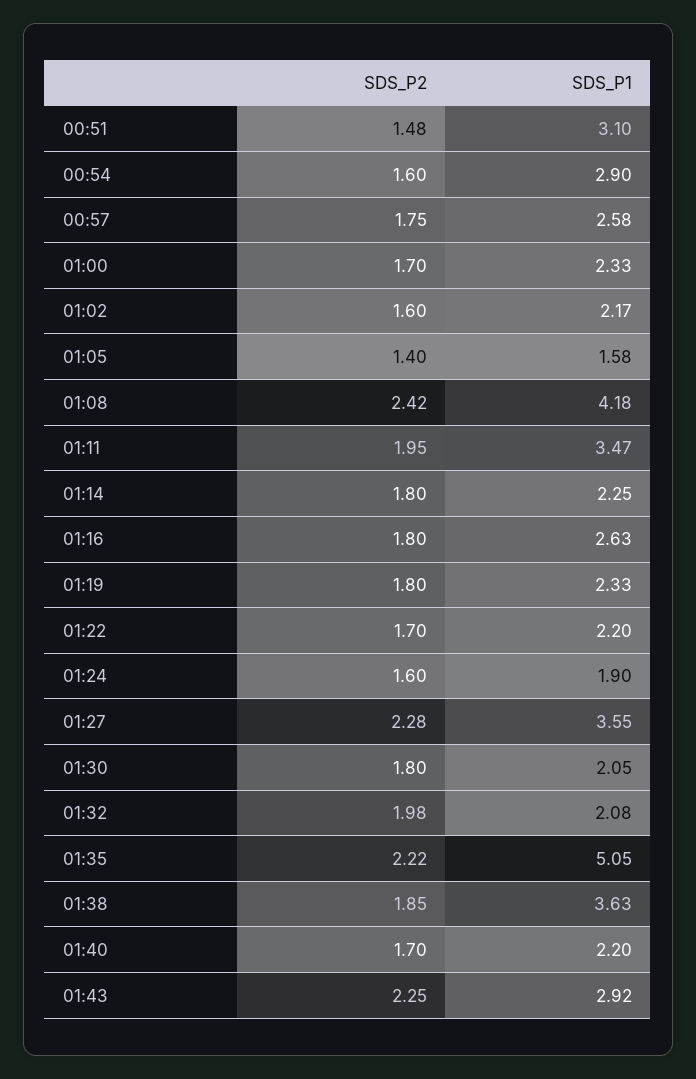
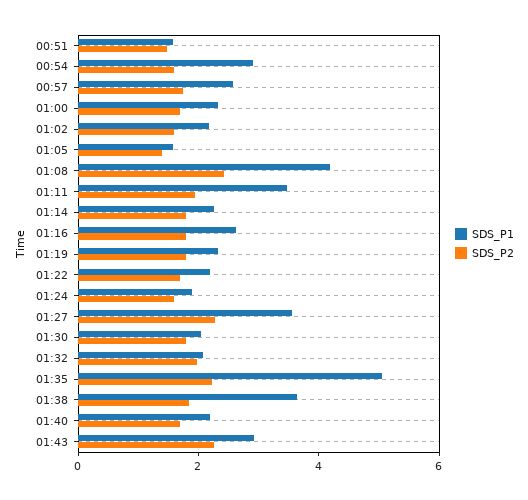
  {
    "SDS_P2": {
      "00:51": 1.48,
      "00:54": 1.6,
      "00:57": 1.75,
      "01:00": 1.7,
      "01:02": 1.6,
      "01:05": 1.4,
      "01:08": 2.42,
      "01:11": 1.95,
      "01:14": 1.8,
      "01:16": 1.8,
      "01:19": 1.8,
      "01:22": 1.7,
      "01:24": 1.6,
      "01:27": 2.28,
      "01:30": 1.8,
      "01:32": 1.98,
      "01:35": 2.22,
      "01:38": 1.85,
      "01:40": 1.7,
      "01:43": 2.25
    },
    "SDS_P1": {
-     "00:51": 3.1,
+     "00:51": 1.5,
      "00:54": 2.9,
      "00:57": 2.58,
      "01:00": 2.33,
      "01:02": 2.17,
      "01:05": 1.58,
      "01:08": 4.18,
      "01:11": 3.47,
      "01:14": 2.25,
      "01:16": 2.63,
      "01:19": 2.33,
      "01:22": 2.2,
      "01:24": 1.9,
      "01:27": 3.55,
      "01:30": 2.05,
      "01:32": 2.08,
      "01:35": 5.05,
      "01:38": 3.63,
      "01:40": 2.2,
      "01:43": 2.92
    }
  }

